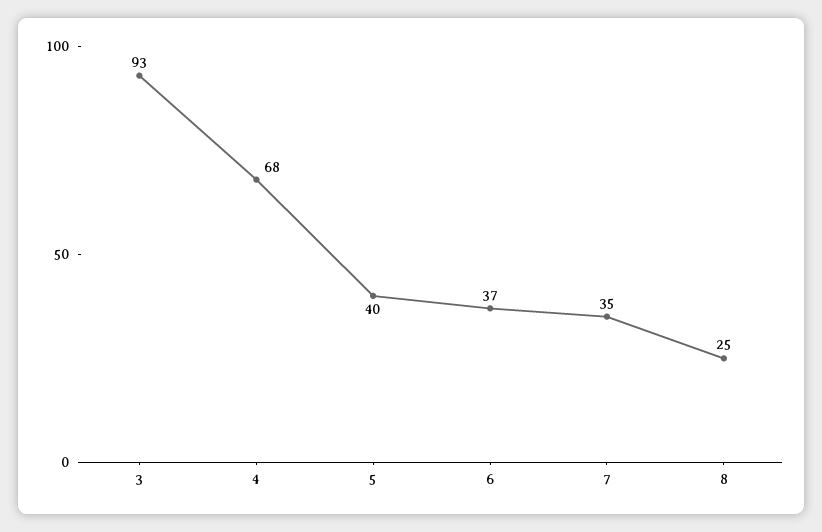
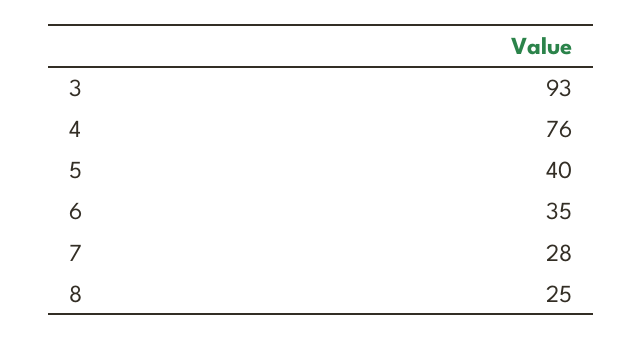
  {
    "3": 93,
-   "4": 68,
+   "4": 76,
    "5": 40,
-   "6": 37,
+   "6": 35,
-   "7": 35,
+   "7": 28,
    "8": 25
  }

